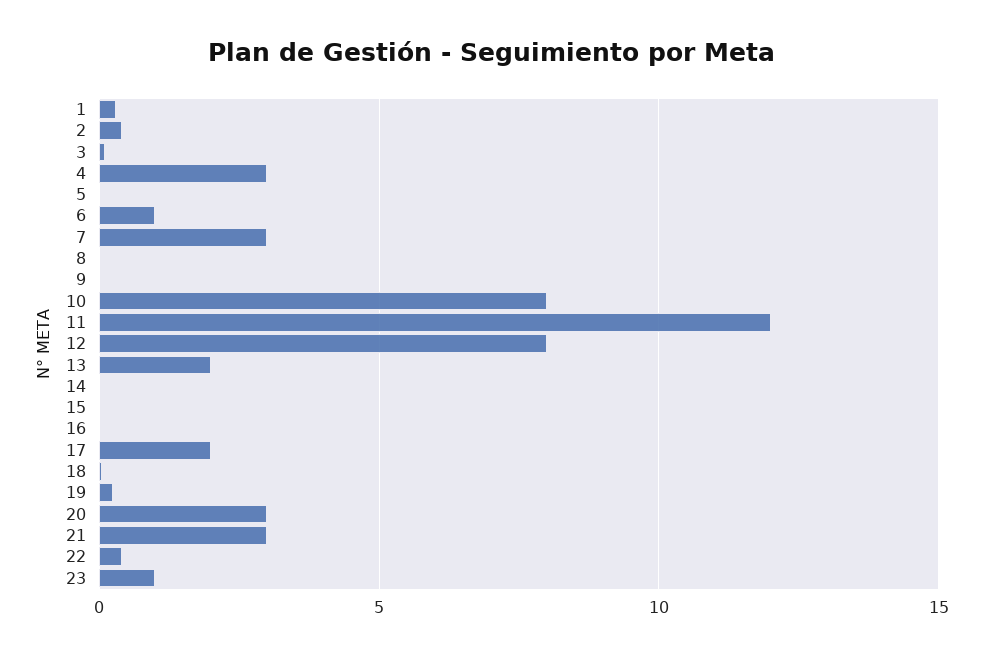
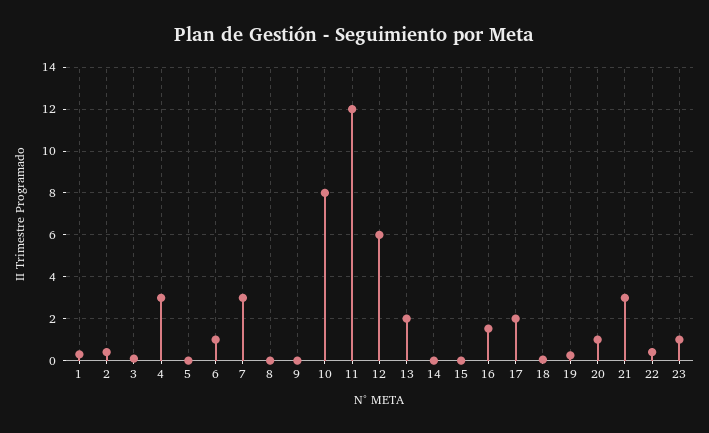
  {
    "1": 0.5,
    "2": 0.5,
    "3": 0,
    "4": 3,
    "5": 0,
    "6": 1,
    "7": 3,
    "8": 0,
    "9": 0,
    "10": 8,
    "11": 12,
-   "12": 8,
+   "12": 6,
    "13": 2,
    "14": 0,
    "15": 0,
-   "16": 0,
+   "16": 1.5,
    "17": 2,
    "18": 0,
    "19": 0.5,
-   "20": 3,
+   "20": 1,
    "21": 3,
    "22": 0.5,
    "23": 1
  }

